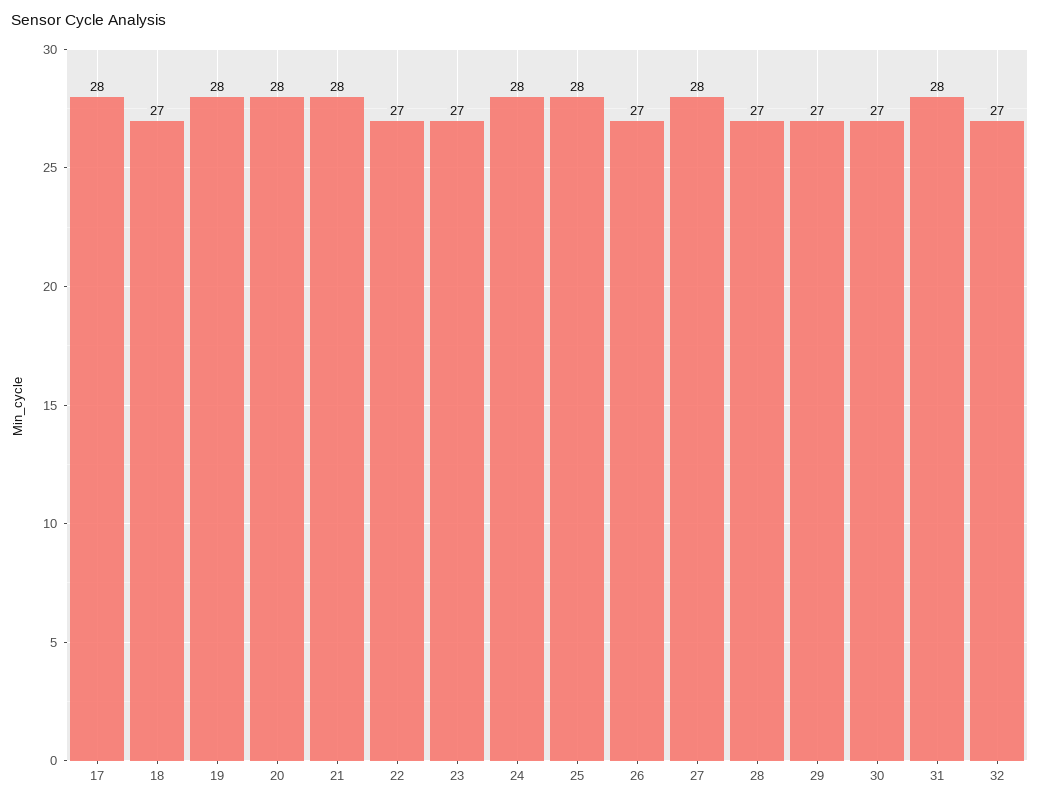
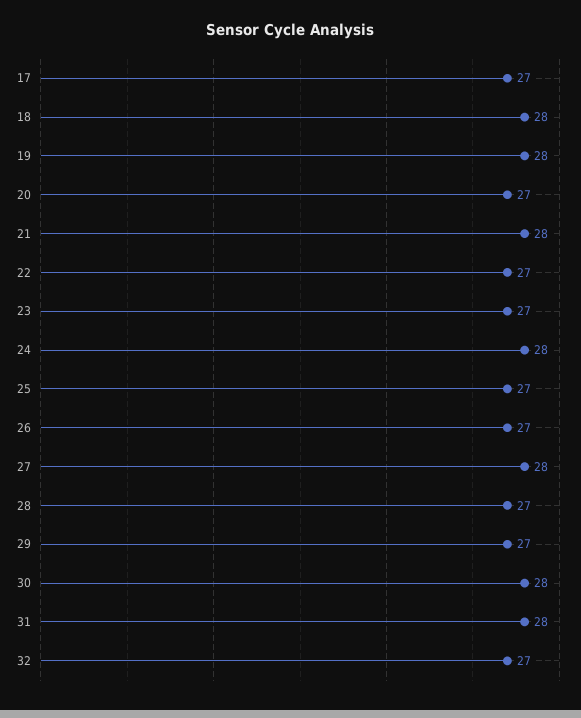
  {
-   "17": 28,
+   "17": 27,
-   "18": 27,
+   "18": 28,
    "19": 28,
-   "20": 28,
+   "20": 27,
    "21": 28,
    "22": 27,
    "23": 27,
    "24": 28,
-   "25": 28,
+   "25": 27,
    "26": 27,
    "27": 28,
    "28": 27,
    "29": 27,
-   "30": 27,
+   "30": 28,
    "31": 28,
    "32": 27
  }

